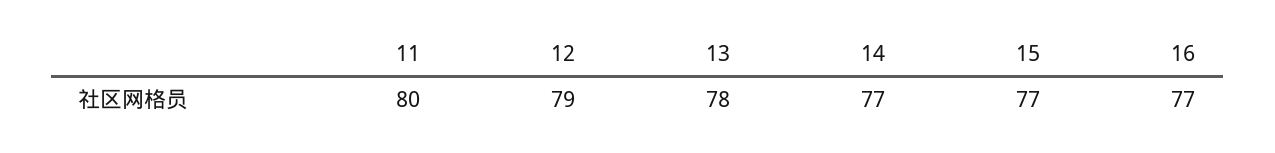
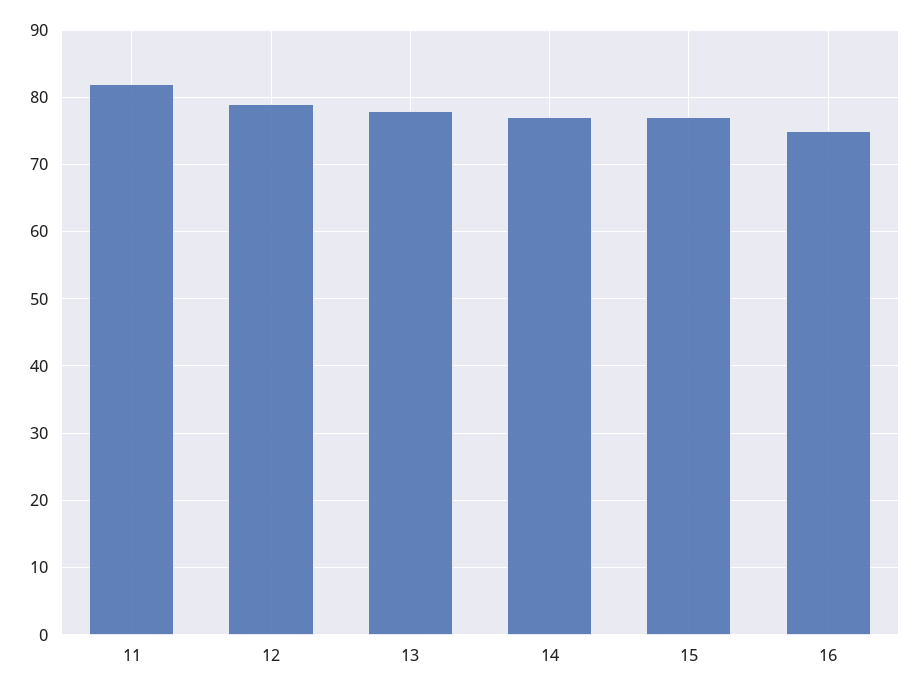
  {
-   "11": 80,
+   "11": 82,
    "12": 79,
    "13": 78,
    "14": 77,
    "15": 77,
-   "16": 77
+   "16": 75
  }

